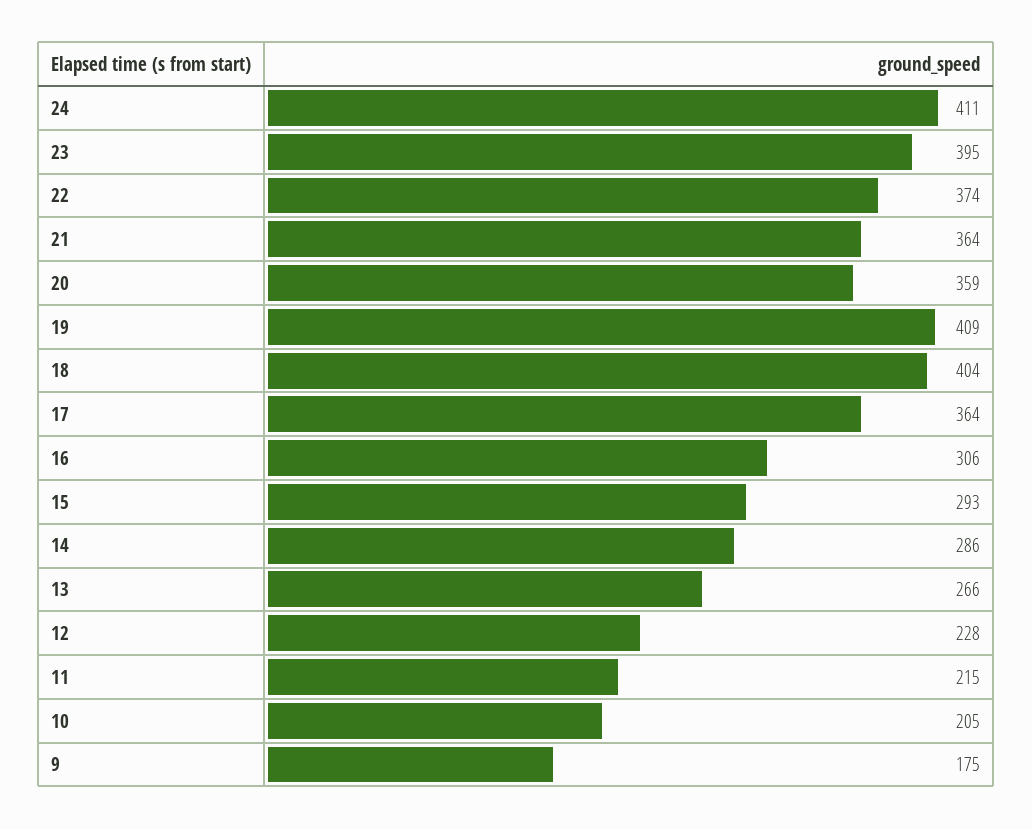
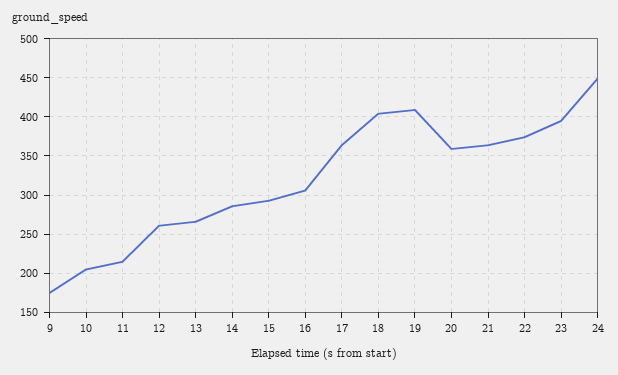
  {
-   "24": 411,
+   "24": 450,
    "23": 395,
    "22": 374,
    "21": 364,
    "20": 359,
    "19": 409,
    "18": 404,
    "17": 364,
    "16": 306,
    "15": 293,
    "14": 286,
    "13": 266,
-   "12": 228,
+   "12": 260,
    "11": 215,
    "10": 205,
    "9": 175
  }

